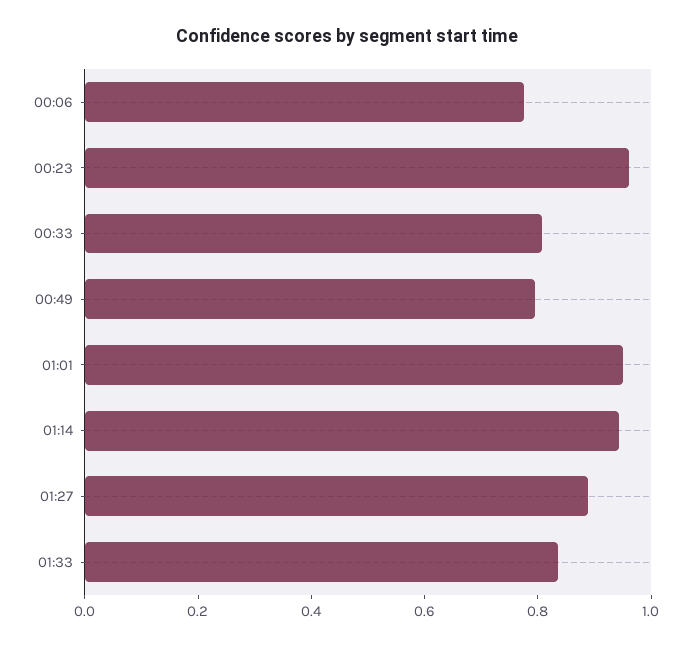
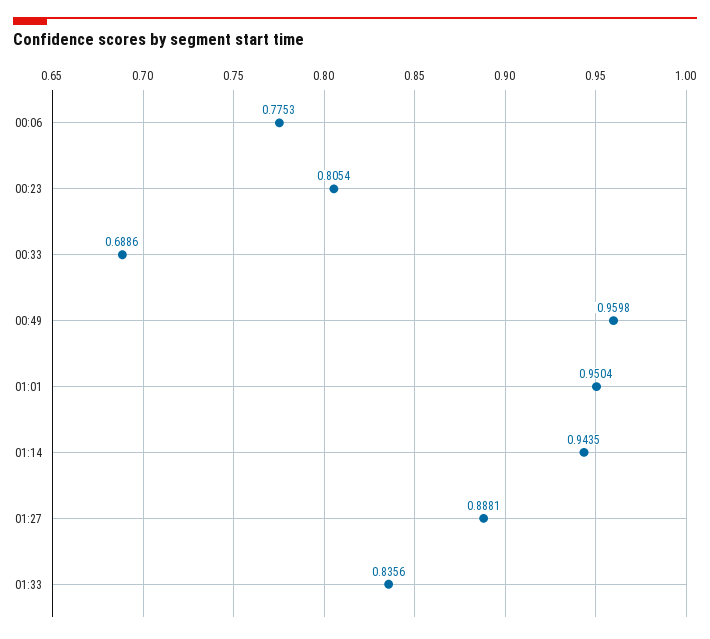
  {
    "00:06": 0.7753,
-   "00:23": 0.95,
+   "00:23": 0.8054,
-   "00:33": 0.8,
+   "00:33": 0.6886,
-   "00:49": 0.8,
+   "00:49": 0.9598,
    "01:01": 0.9504,
    "01:14": 0.9435,
    "01:27": 0.8881,
    "01:33": 0.8356
  }

